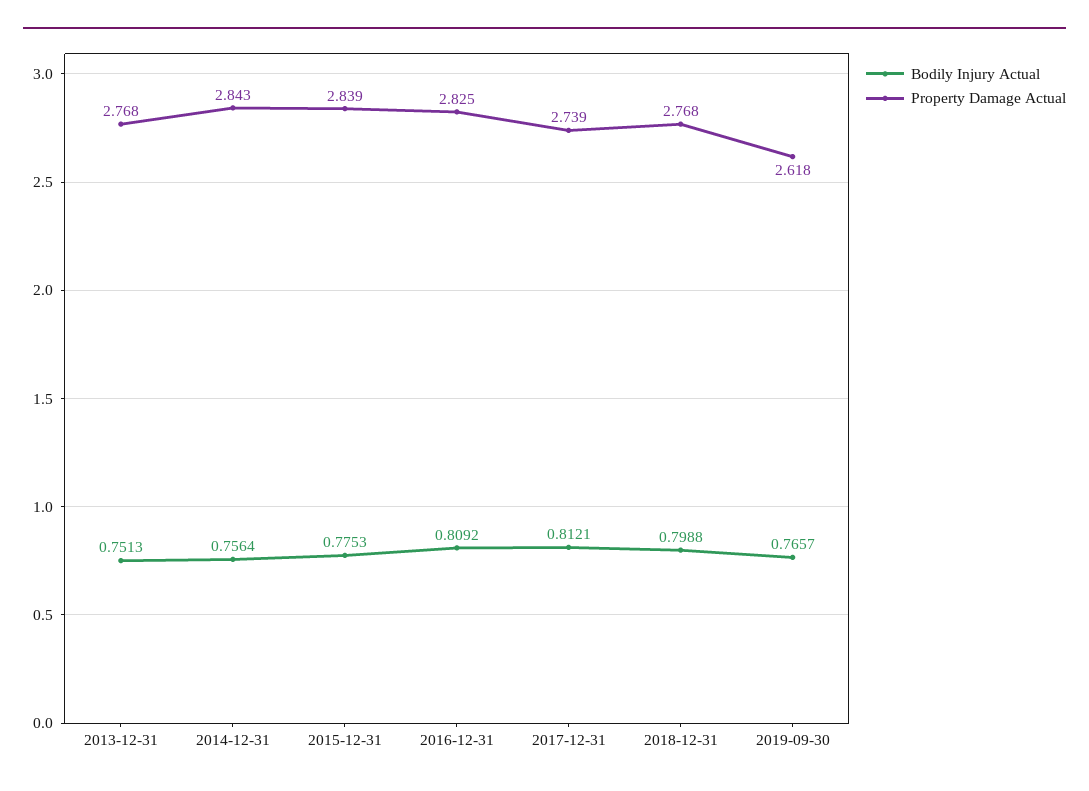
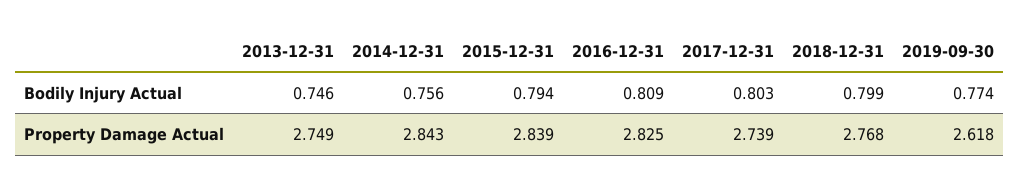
  {
    "Bodily Injury Actual": {
-     "2013-12-31": 0.7513,
+     "2013-12-31": 0.746,
      "2014-12-31": 0.7564,
-     "2015-12-31": 0.7753,
+     "2015-12-31": 0.794,
      "2016-12-31": 0.8092,
-     "2017-12-31": 0.8121,
+     "2017-12-31": 0.803,
      "2018-12-31": 0.7988,
-     "2019-09-30": 0.7657
+     "2019-09-30": 0.774
    },
    "Property Damage Actual": {
-     "2013-12-31": 2.768,
+     "2013-12-31": 2.749,
      "2014-12-31": 2.843,
      "2015-12-31": 2.839,
      "2016-12-31": 2.825,
      "2017-12-31": 2.739,
      "2018-12-31": 2.768,
      "2019-09-30": 2.618
    }
  }

